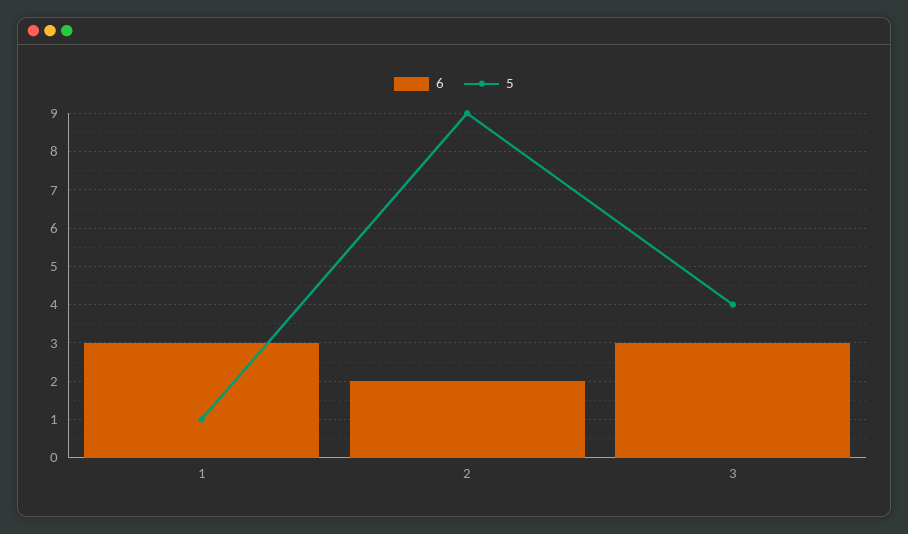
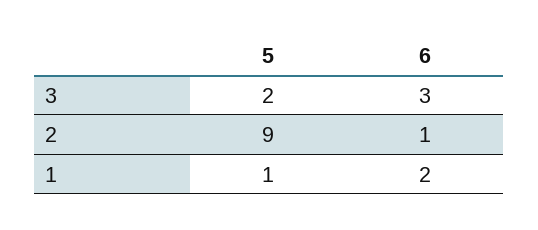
  {
    "6": {
-     "1": 3,
+     "1": 2,
-     "2": 2,
+     "2": 1,
      "3": 3
    },
    "5": {
      "1": 1,
      "2": 9,
-     "3": 4
+     "3": 2
    }
  }

